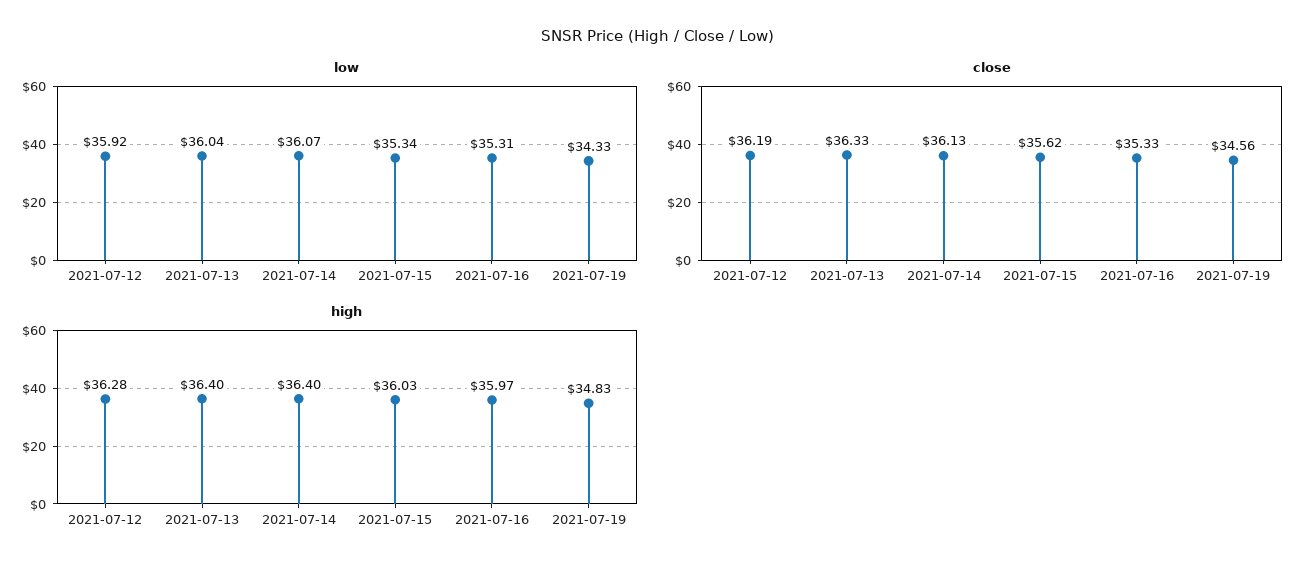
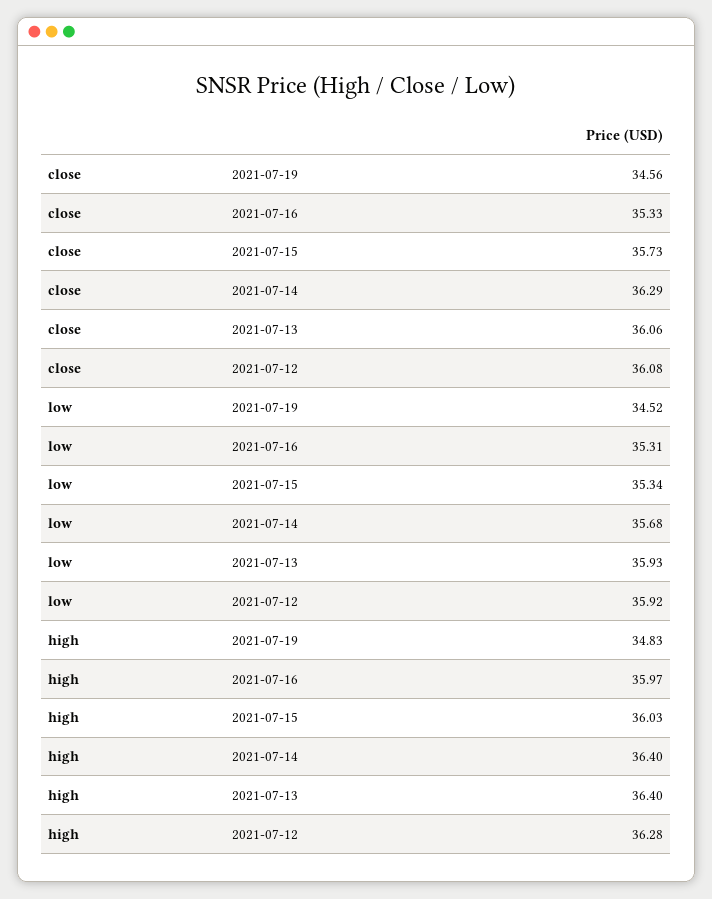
  {
    "low": {
      "2021-07-12": 35.92,
-     "2021-07-13": 36.04,
+     "2021-07-13": 35.93,
-     "2021-07-14": 36.07,
+     "2021-07-14": 35.68,
      "2021-07-15": 35.34,
      "2021-07-16": 35.31,
-     "2021-07-19": 34.33
+     "2021-07-19": 34.52
    },
    "close": {
-     "2021-07-12": 36.19,
+     "2021-07-12": 36.08,
-     "2021-07-13": 36.33,
+     "2021-07-13": 36.06,
-     "2021-07-14": 36.13,
+     "2021-07-14": 36.29,
-     "2021-07-15": 35.62,
+     "2021-07-15": 35.73,
      "2021-07-16": 35.33,
      "2021-07-19": 34.56
    },
    "high": {
      "2021-07-12": 36.28,
      "2021-07-13": 36.4,
      "2021-07-14": 36.4,
      "2021-07-15": 36.03,
      "2021-07-16": 35.97,
      "2021-07-19": 34.83
    }
  }

